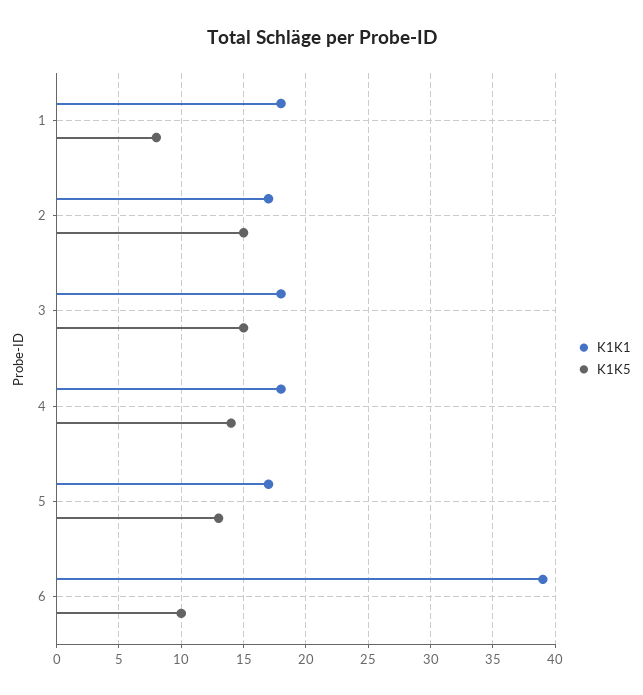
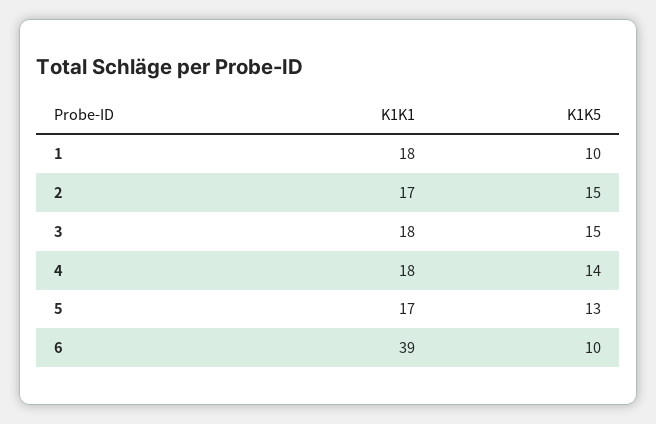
  {
    "K1K1": {
      "1": 18,
      "2": 17,
      "3": 18,
      "4": 18,
      "5": 17,
      "6": 39
    },
    "K1K5": {
-     "1": 8,
+     "1": 10,
      "2": 15,
      "3": 15,
      "4": 14,
      "5": 13,
      "6": 10
    }
  }

